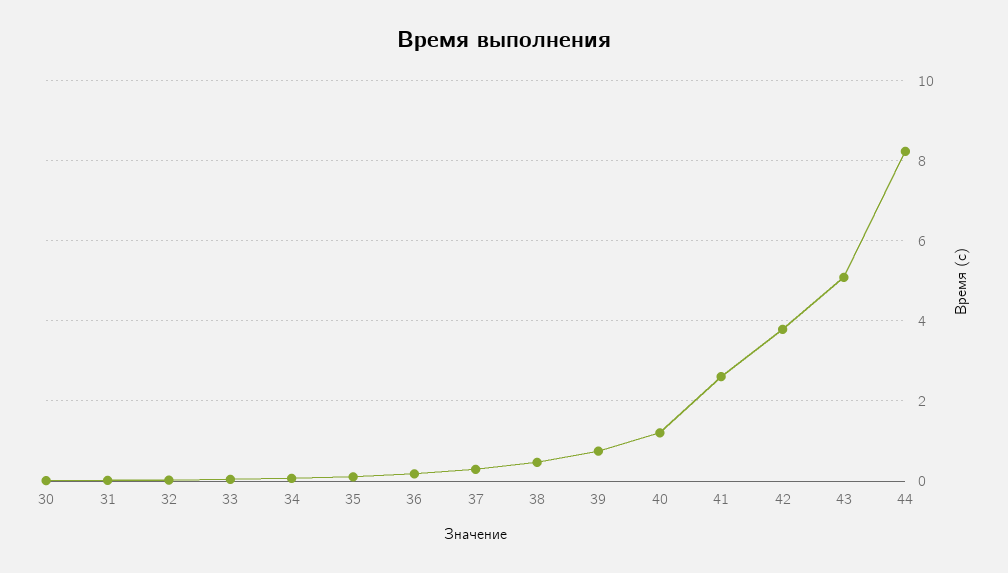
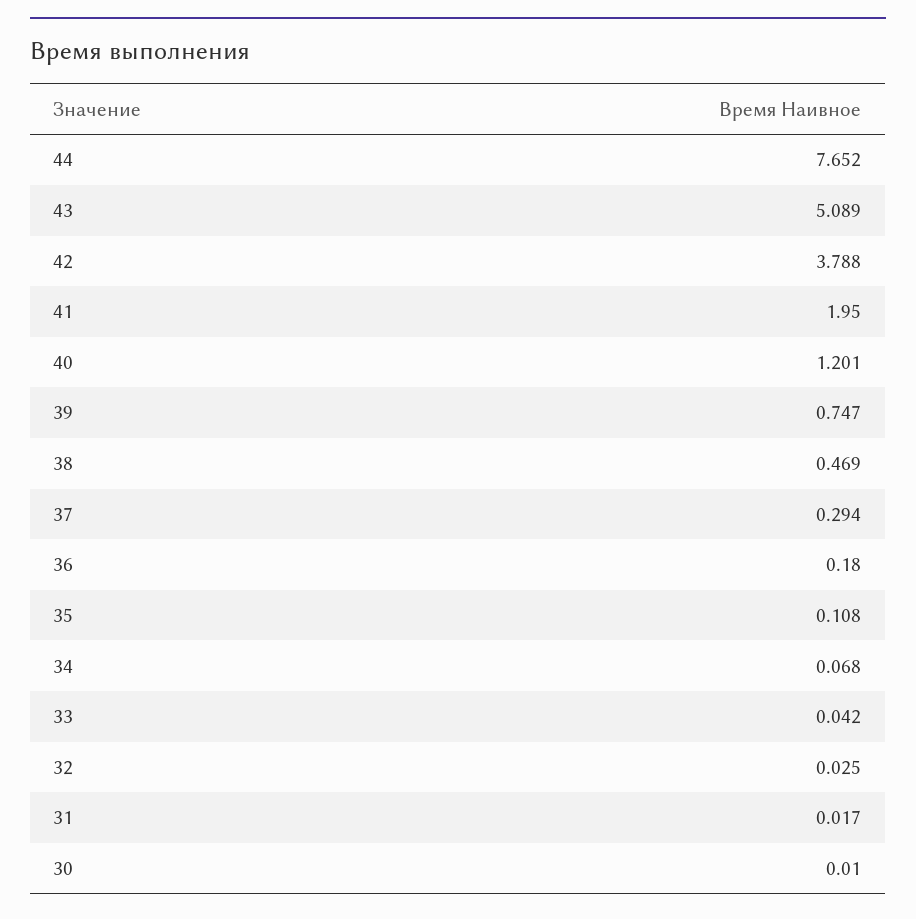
  {
    "30": 0.01,
    "31": 0.017,
    "32": 0.025,
    "33": 0.042,
    "34": 0.068,
    "35": 0.108,
    "36": 0.18,
    "37": 0.294,
    "38": 0.469,
    "39": 0.747,
    "40": 1.201,
-   "41": 2.6,
+   "41": 1.95,
    "42": 3.788,
    "43": 5.089,
-   "44": 8.2
+   "44": 7.652
  }

